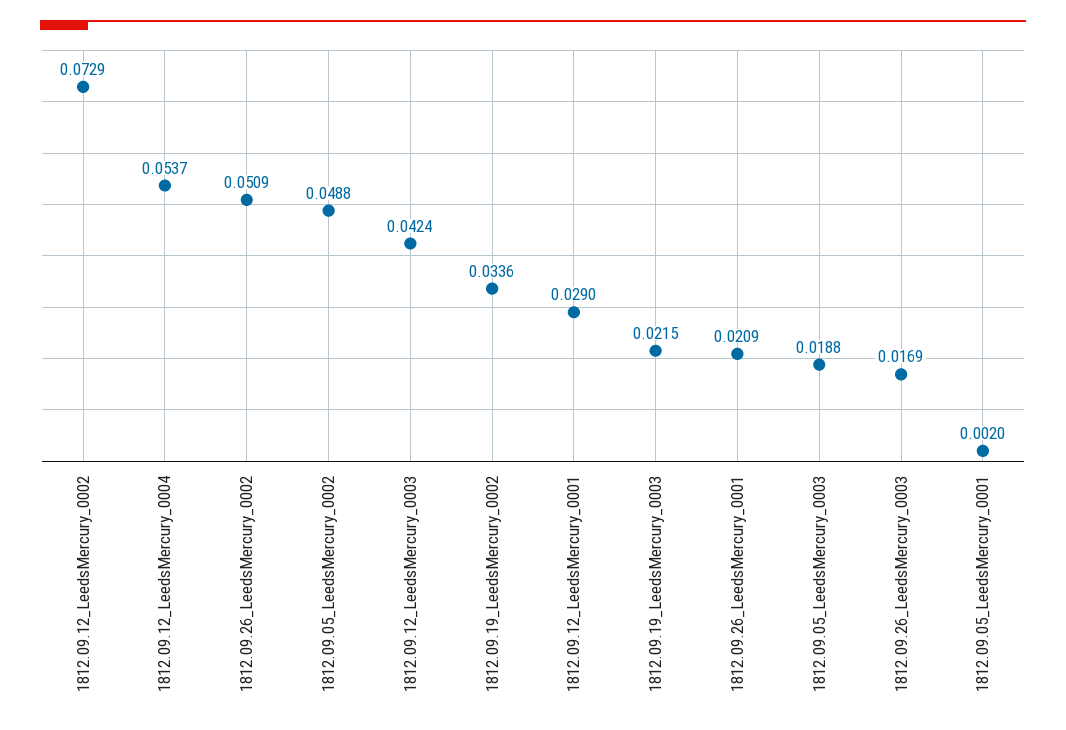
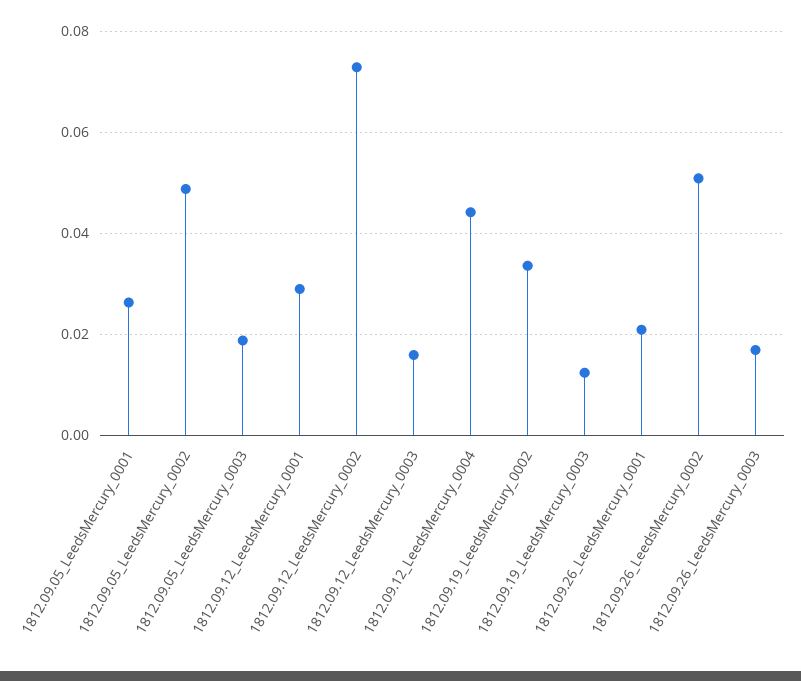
  {
    "1812.09.12_LeedsMercury_0002": 0.0729,
-   "1812.09.12_LeedsMercury_0004": 0.0537,
+   "1812.09.12_LeedsMercury_0004": 0.044,
    "1812.09.26_LeedsMercury_0002": 0.0509,
    "1812.09.05_LeedsMercury_0002": 0.0488,
-   "1812.09.12_LeedsMercury_0003": 0.0424,
+   "1812.09.12_LeedsMercury_0003": 0.016,
    "1812.09.19_LeedsMercury_0002": 0.0336,
    "1812.09.12_LeedsMercury_0001": 0.029,
-   "1812.09.19_LeedsMercury_0003": 0.0215,
+   "1812.09.19_LeedsMercury_0003": 0.012,
    "1812.09.26_LeedsMercury_0001": 0.0209,
    "1812.09.05_LeedsMercury_0003": 0.0188,
    "1812.09.26_LeedsMercury_0003": 0.0169,
-   "1812.09.05_LeedsMercury_0001": 0.002
+   "1812.09.05_LeedsMercury_0001": 0.026
  }

